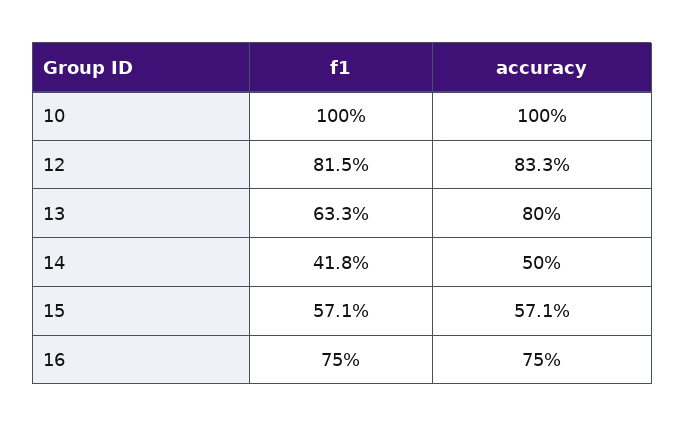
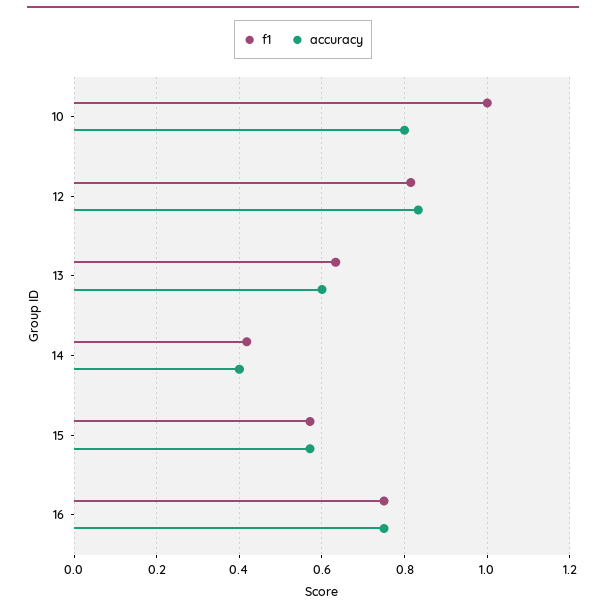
  {
    "f1": {
      "10": 1,
      "12": 0.815,
      "13": 0.633,
      "14": 0.418,
      "15": 0.571,
      "16": 0.75
    },
    "accuracy": {
-     "10": 1,
+     "10": 0.8,
      "12": 0.833,
-     "13": 0.8,
+     "13": 0.6,
-     "14": 0.5,
+     "14": 0.4,
      "15": 0.571,
      "16": 0.75
    }
  }

